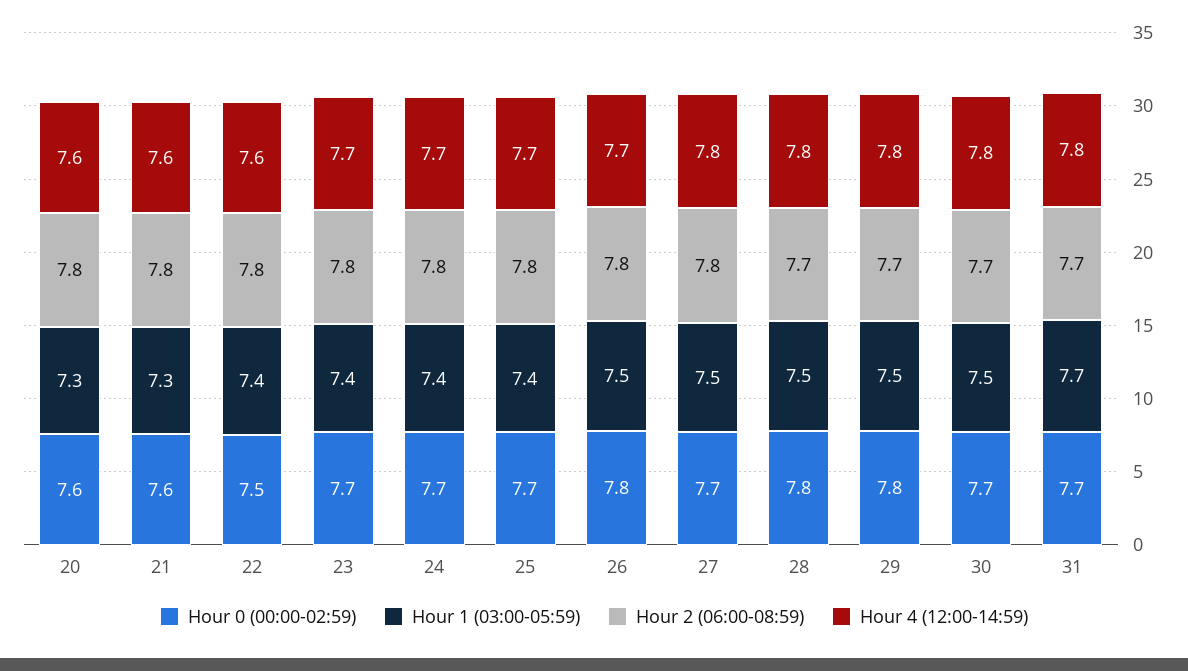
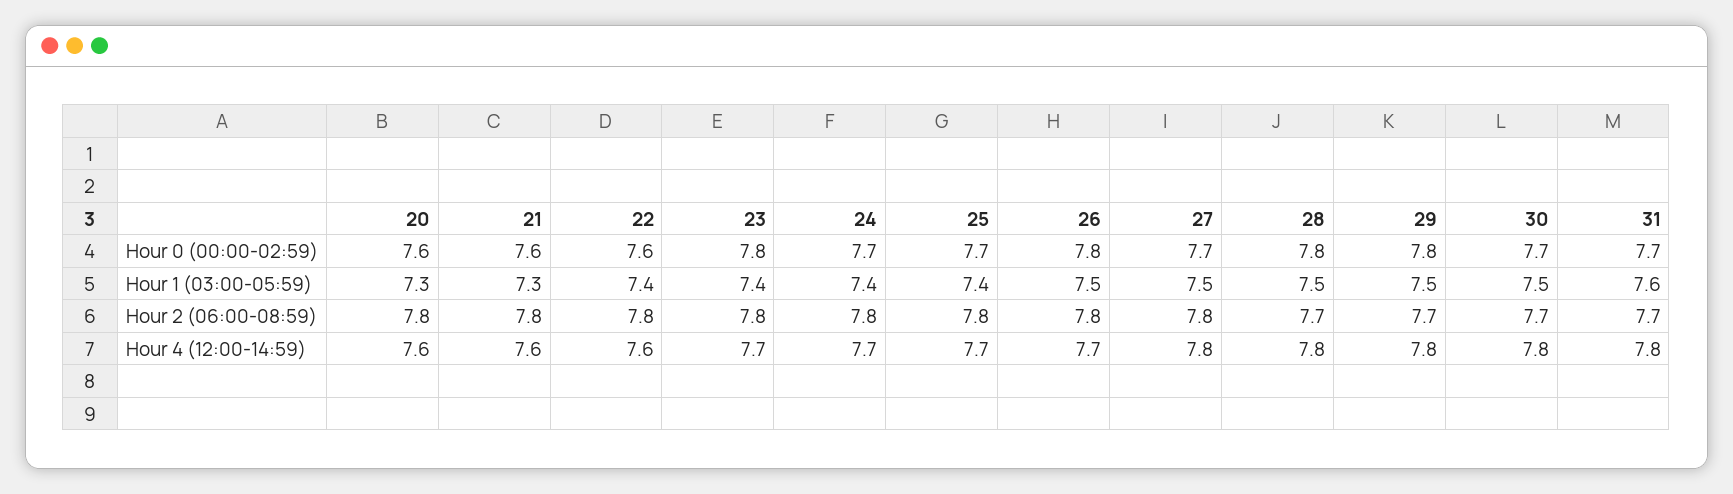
  {
    "Hour 0 (00:00-02:59)": {
      "20": 7.6,
      "21": 7.6,
-     "22": 7.5,
+     "22": 7.6,
-     "23": 7.7,
+     "23": 7.8,
      "24": 7.7,
      "25": 7.7,
      "26": 7.8,
      "27": 7.7,
      "28": 7.8,
      "29": 7.8,
      "30": 7.7,
      "31": 7.7
    },
    "Hour 1 (03:00-05:59)": {
      "20": 7.3,
      "21": 7.3,
      "22": 7.4,
      "23": 7.4,
      "24": 7.4,
      "25": 7.4,
      "26": 7.5,
      "27": 7.5,
      "28": 7.5,
      "29": 7.5,
      "30": 7.5,
-     "31": 7.7
+     "31": 7.6
    },
    "Hour 2 (06:00-08:59)": {
      "20": 7.8,
      "21": 7.8,
      "22": 7.8,
      "23": 7.8,
      "24": 7.8,
      "25": 7.8,
      "26": 7.8,
      "27": 7.8,
      "28": 7.7,
      "29": 7.7,
      "30": 7.7,
      "31": 7.7
    },
    "Hour 4 (12:00-14:59)": {
      "20": 7.6,
      "21": 7.6,
      "22": 7.6,
      "23": 7.7,
      "24": 7.7,
      "25": 7.7,
      "26": 7.7,
      "27": 7.8,
      "28": 7.8,
      "29": 7.8,
      "30": 7.8,
      "31": 7.8
    }
  }

